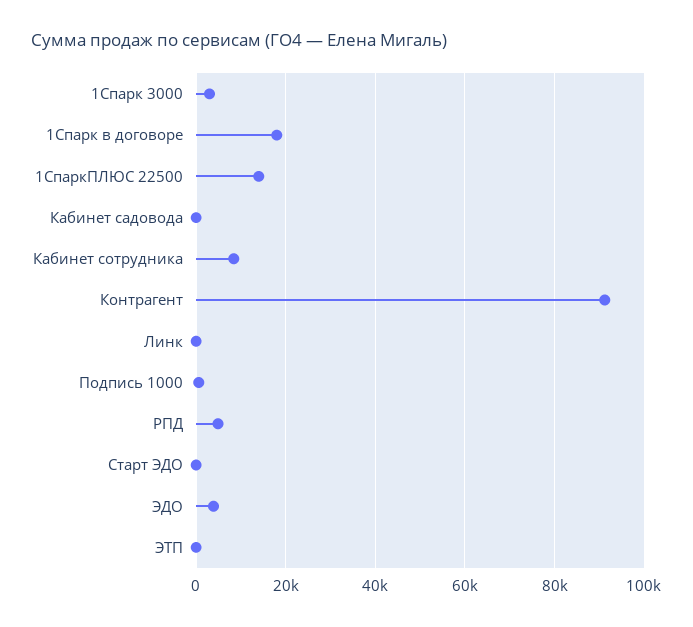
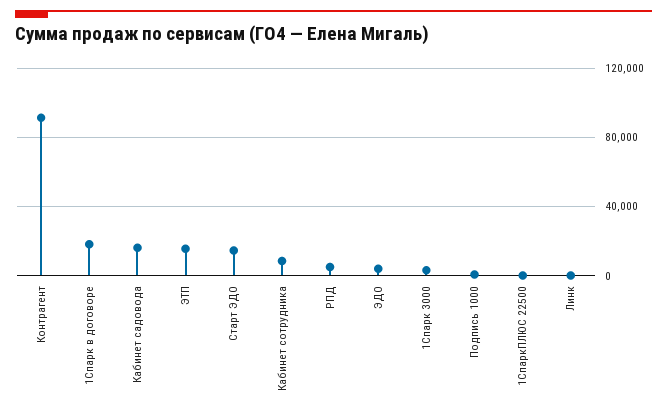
  {
    "1Спарк 3000": 4000,
    "1Спарк в договоре": 18000,
-   "1СпаркПЛЮС 22500": 14000,
+   "1СпаркПЛЮС 22500": 0,
-   "Кабинет садовода": 0,
+   "Кабинет садовода": 15000,
    "Кабинет сотрудника": 8000,
    "Контрагент": 92000,
    "Линк": 0,
    "Подпись 1000": 0,
    "РПД": 4000,
-   "Старт ЭДО": 0,
+   "Старт ЭДО": 15000,
    "ЭДО": 4000,
-   "ЭТП": 0
+   "ЭТП": 15000
  }

